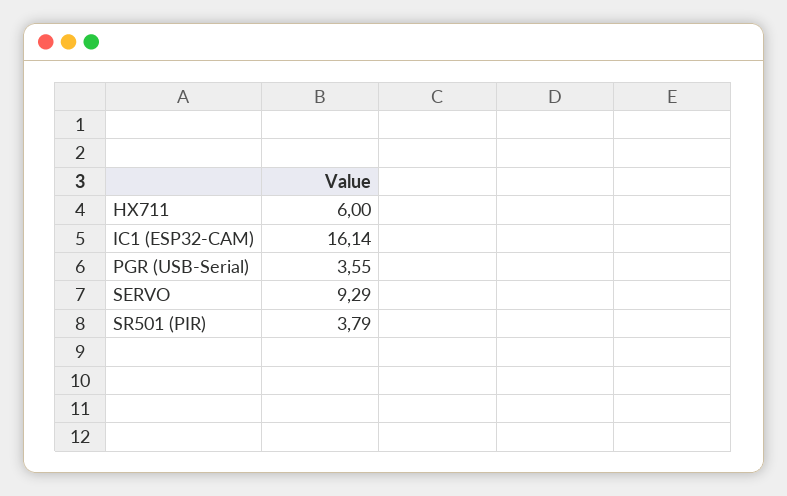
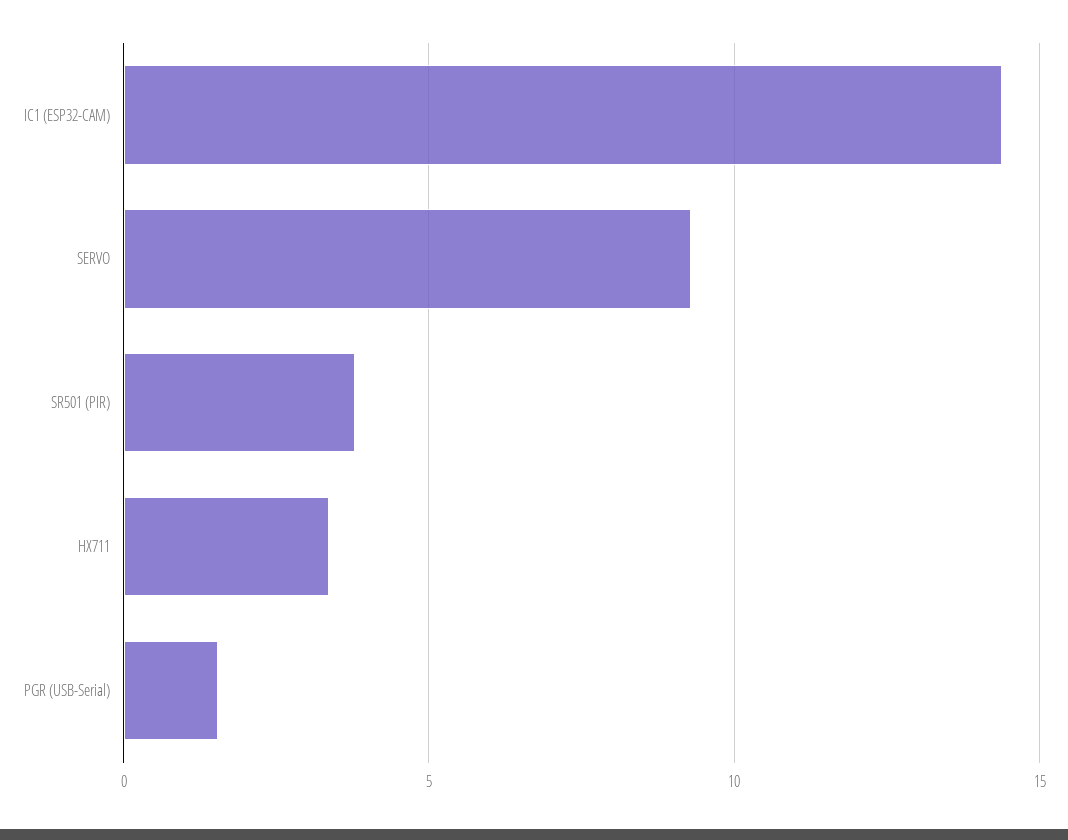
  {
-   "HX711": 6,
+   "HX711": 3.5,
-   "IC1 (ESP32-CAM)": 16.14,
+   "IC1 (ESP32-CAM)": 14.5,
-   "PGR (USB-Serial)": 3.55,
+   "PGR (USB-Serial)": 1.5,
    "SERVO": 9.29,
    "SR501 (PIR)": 3.79
  }

